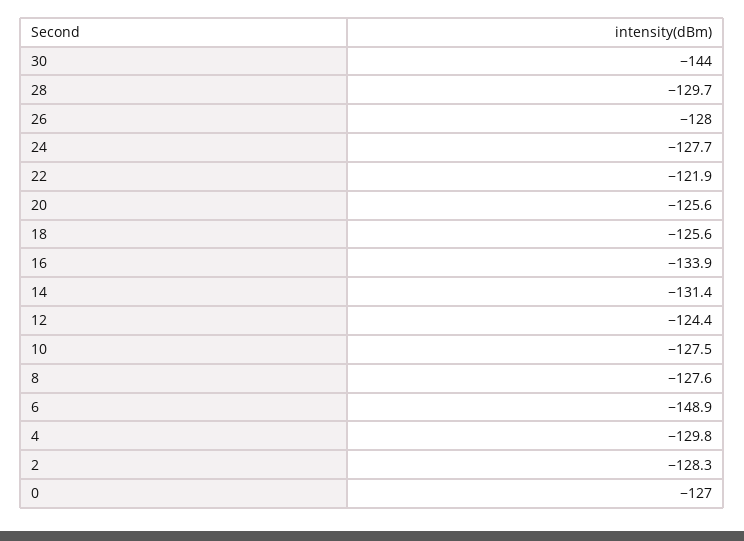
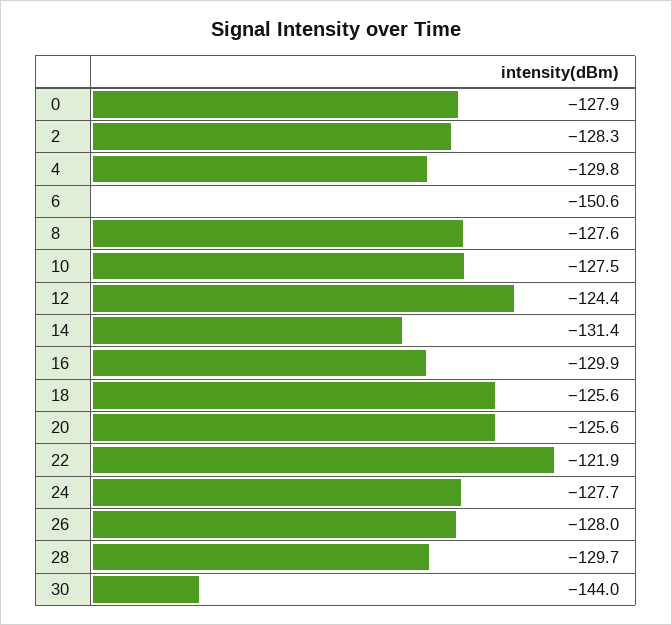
  {
    "30": -144,
    "28": -129.7,
    "26": -128,
    "24": -127.7,
    "22": -121.9,
    "20": -125.6,
    "18": -125.6,
-   "16": -133.9,
+   "16": -129.9,
    "14": -131.4,
    "12": -124.4,
    "10": -127.5,
    "8": -127.6,
-   "6": -148.9,
+   "6": -150.6,
    "4": -129.8,
    "2": -128.3,
-   "0": -127
+   "0": -127.9
  }

